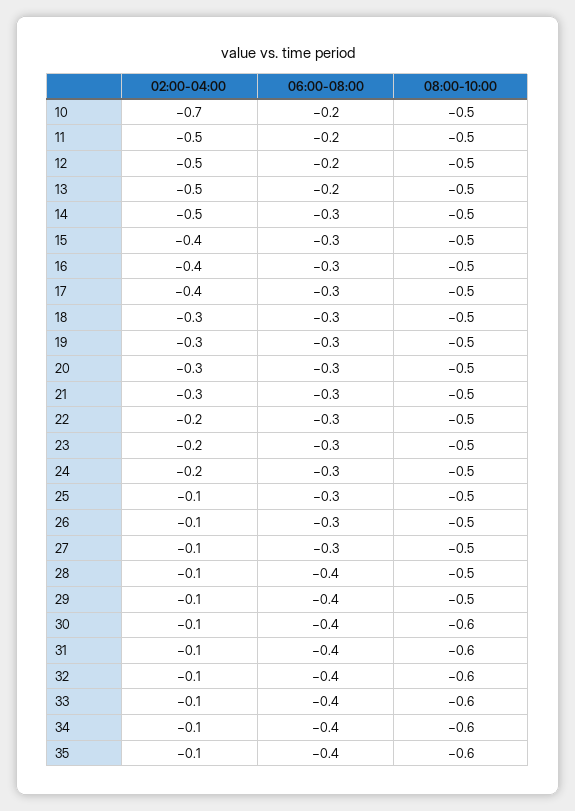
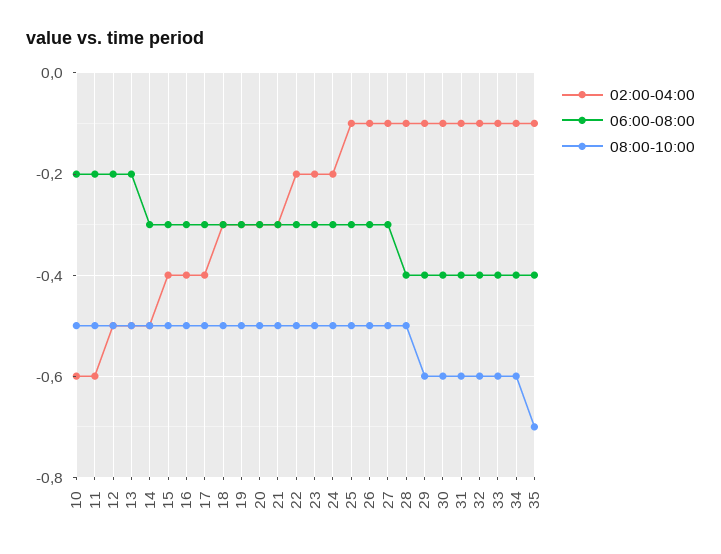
  {
    "02:00-04:00": {
-     "10": -0.7,
+     "10": -0.6,
-     "11": -0.5,
+     "11": -0.6,
      "12": -0.5,
      "13": -0.5,
      "14": -0.5,
      "15": -0.4,
      "16": -0.4,
      "17": -0.4,
      "18": -0.3,
      "19": -0.3,
      "20": -0.3,
      "21": -0.3,
      "22": -0.2,
      "23": -0.2,
      "24": -0.2,
      "25": -0.1,
      "26": -0.1,
      "27": -0.1,
      "28": -0.1,
      "29": -0.1,
      "30": -0.1,
      "31": -0.1,
      "32": -0.1,
      "33": -0.1,
      "34": -0.1,
      "35": -0.1
    },
    "06:00-08:00": {
      "10": -0.2,
      "11": -0.2,
      "12": -0.2,
      "13": -0.2,
      "14": -0.3,
      "15": -0.3,
      "16": -0.3,
      "17": -0.3,
      "18": -0.3,
      "19": -0.3,
      "20": -0.3,
      "21": -0.3,
      "22": -0.3,
      "23": -0.3,
      "24": -0.3,
      "25": -0.3,
      "26": -0.3,
      "27": -0.3,
      "28": -0.4,
      "29": -0.4,
      "30": -0.4,
      "31": -0.4,
      "32": -0.4,
      "33": -0.4,
      "34": -0.4,
      "35": -0.4
    },
    "08:00-10:00": {
      "10": -0.5,
      "11": -0.5,
      "12": -0.5,
      "13": -0.5,
      "14": -0.5,
      "15": -0.5,
      "16": -0.5,
      "17": -0.5,
      "18": -0.5,
      "19": -0.5,
      "20": -0.5,
      "21": -0.5,
      "22": -0.5,
      "23": -0.5,
      "24": -0.5,
      "25": -0.5,
      "26": -0.5,
      "27": -0.5,
      "28": -0.5,
-     "29": -0.5,
+     "29": -0.6,
      "30": -0.6,
      "31": -0.6,
      "32": -0.6,
      "33": -0.6,
      "34": -0.6,
-     "35": -0.6
+     "35": -0.7
    }
  }

